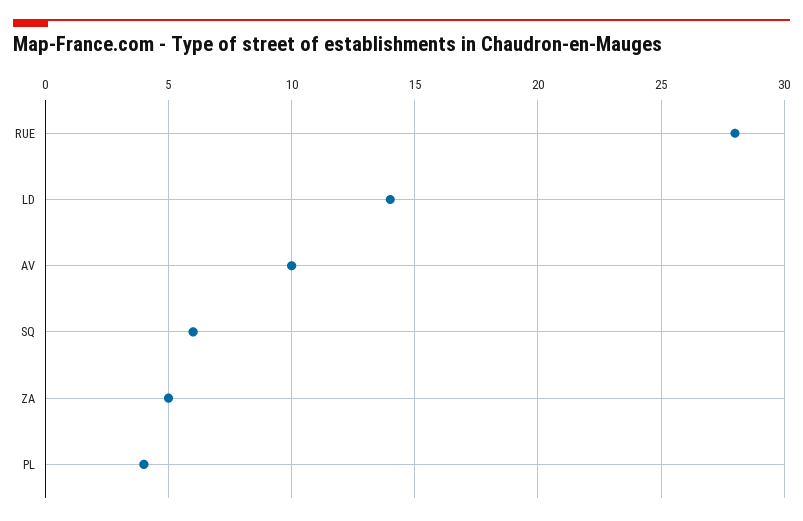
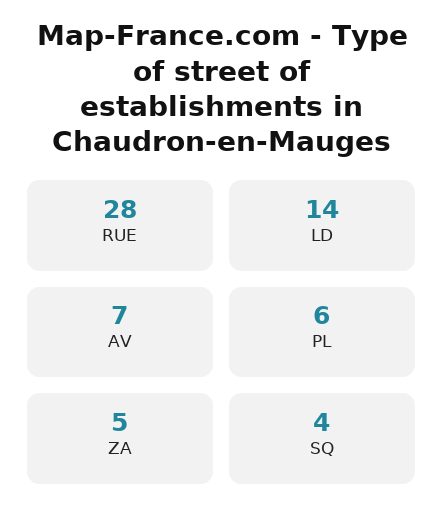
  {
    "RUE": 28,
    "LD": 14,
-   "AV": 10,
+   "AV": 7,
-   "SQ": 6,
+   "SQ": 4,
    "ZA": 5,
-   "PL": 4
+   "PL": 6
  }

